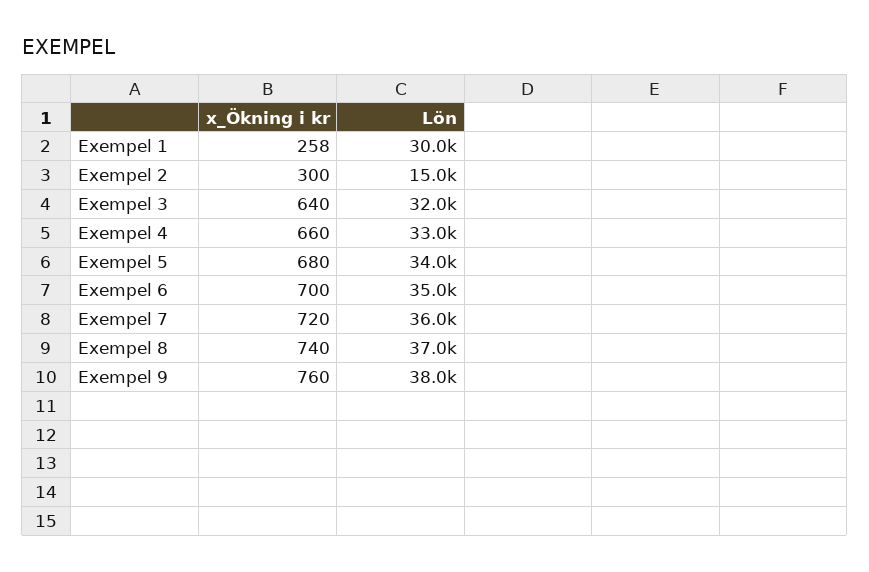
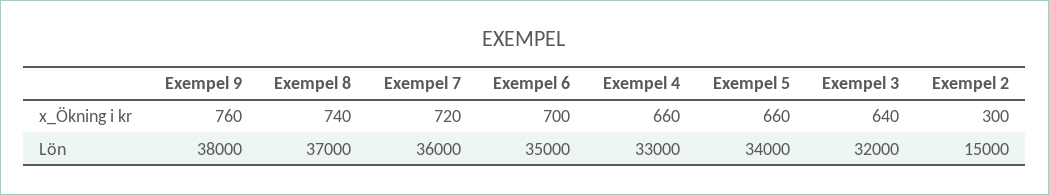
  {
    "x_Ökning i kr": {
-     "Exempel 1": 258,
      "Exempel 2": 300,
      "Exempel 3": 640,
      "Exempel 4": 660,
-     "Exempel 5": 680,
+     "Exempel 5": 660,
      "Exempel 6": 700,
      "Exempel 7": 720,
      "Exempel 8": 740,
      "Exempel 9": 760
    },
    "Lön": {
-     "Exempel 1": 30000,
      "Exempel 2": 15000,
      "Exempel 3": 32000,
      "Exempel 4": 33000,
      "Exempel 5": 34000,
      "Exempel 6": 35000,
      "Exempel 7": 36000,
      "Exempel 8": 37000,
      "Exempel 9": 38000
    }
  }

